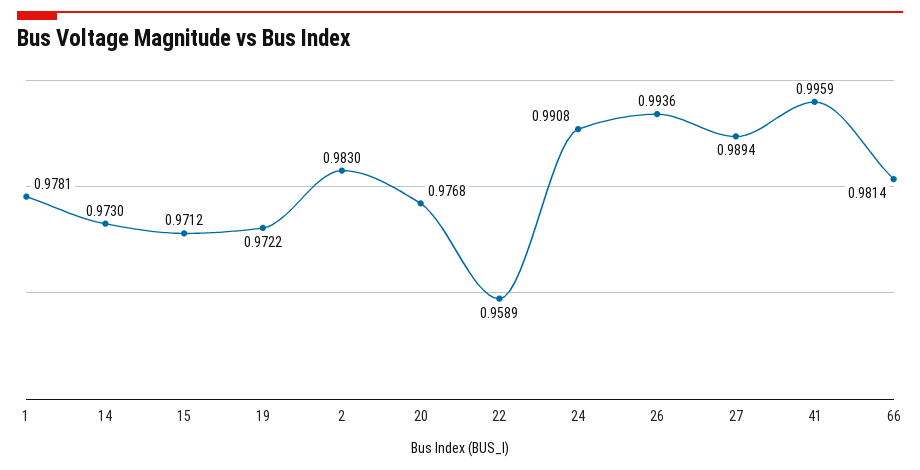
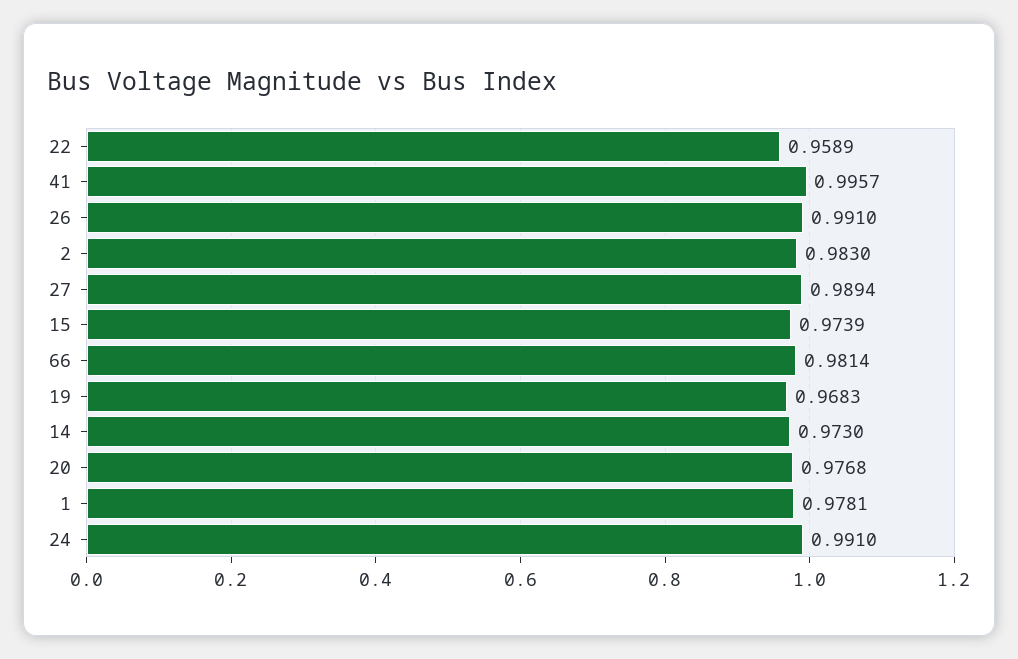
  {
    "1": 0.9781,
    "14": 0.973,
-   "15": 0.9712,
+   "15": 0.9739,
-   "19": 0.9722,
+   "19": 0.9683,
    "2": 0.983,
    "20": 0.9768,
    "22": 0.9589,
-   "24": 0.9908,
+   "24": 0.991,
-   "26": 0.9936,
+   "26": 0.991,
    "27": 0.9894,
-   "41": 0.9959,
+   "41": 0.9957,
    "66": 0.9814
  }

